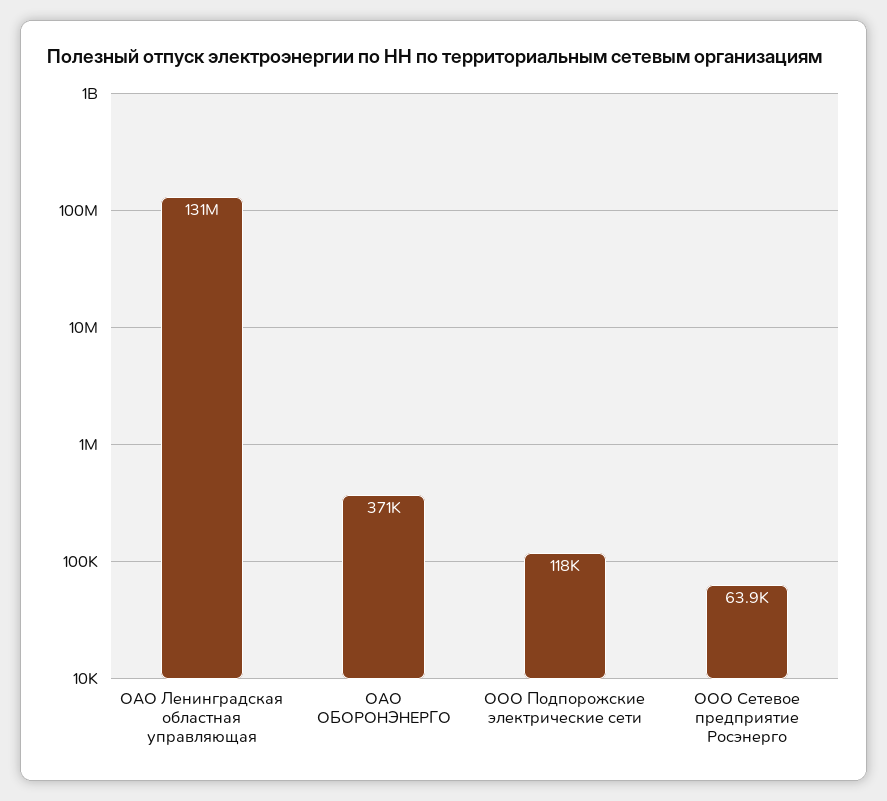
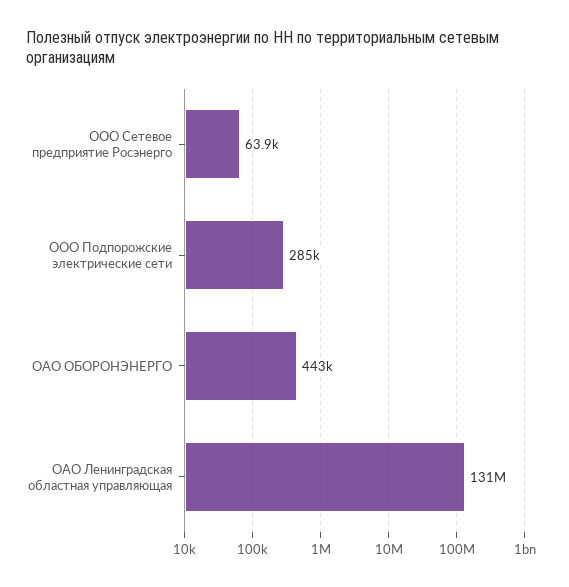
  {
    "ОАО Ленинградская областная управляющая": 131000000,
-   "ОАО ОБОРОНЭНЕРГО": 371000,
+   "ОАО ОБОРОНЭНЕРГО": 443000,
-   "ООО Подпорожские электрические сети": 118000,
+   "ООО Подпорожские электрические сети": 285000,
    "ООО Сетевое предприятие Росэнерго": 63900
  }

